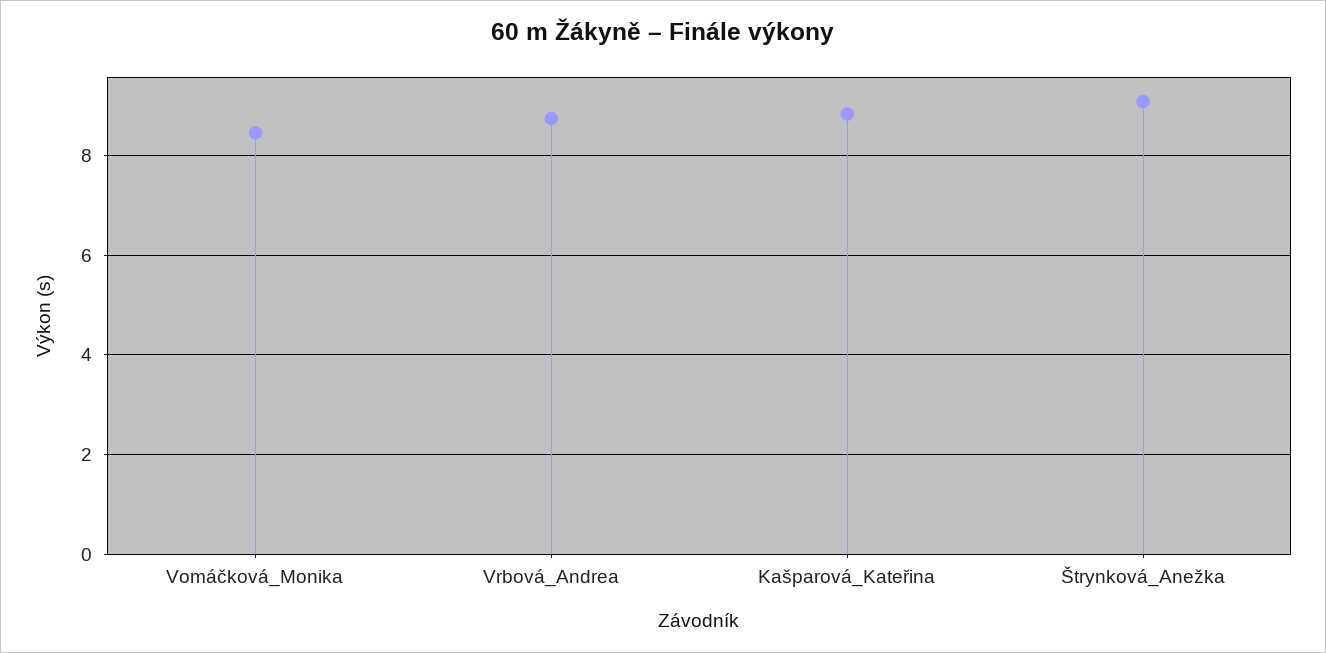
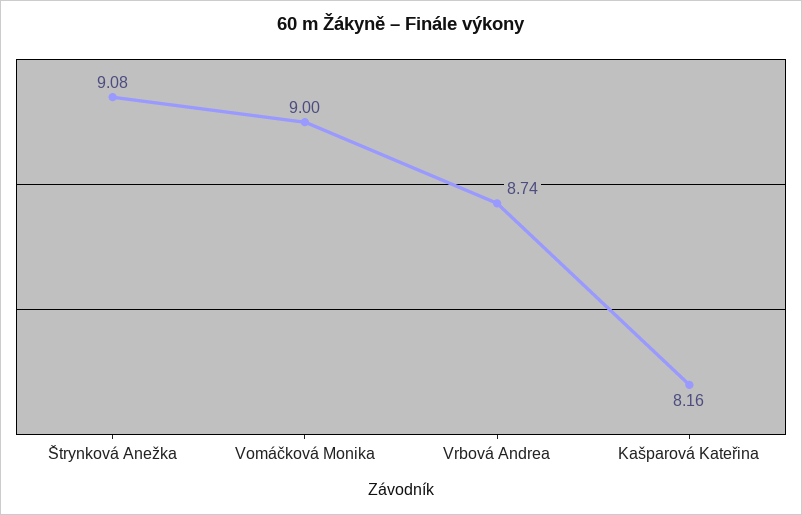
  {
-   "Vomáčková_Monika": 8.4,
+   "Vomáčková_Monika": 9,
    "Vrbová_Andrea": 8.74,
-   "Kašparová_Kateřina": 8.8,
+   "Kašparová_Kateřina": 8.16,
    "Štrynková_Anežka": 9.08
  }

